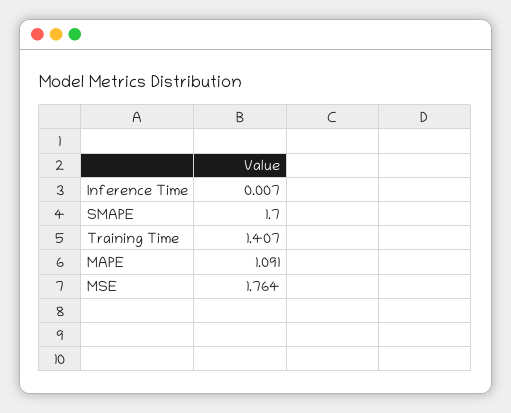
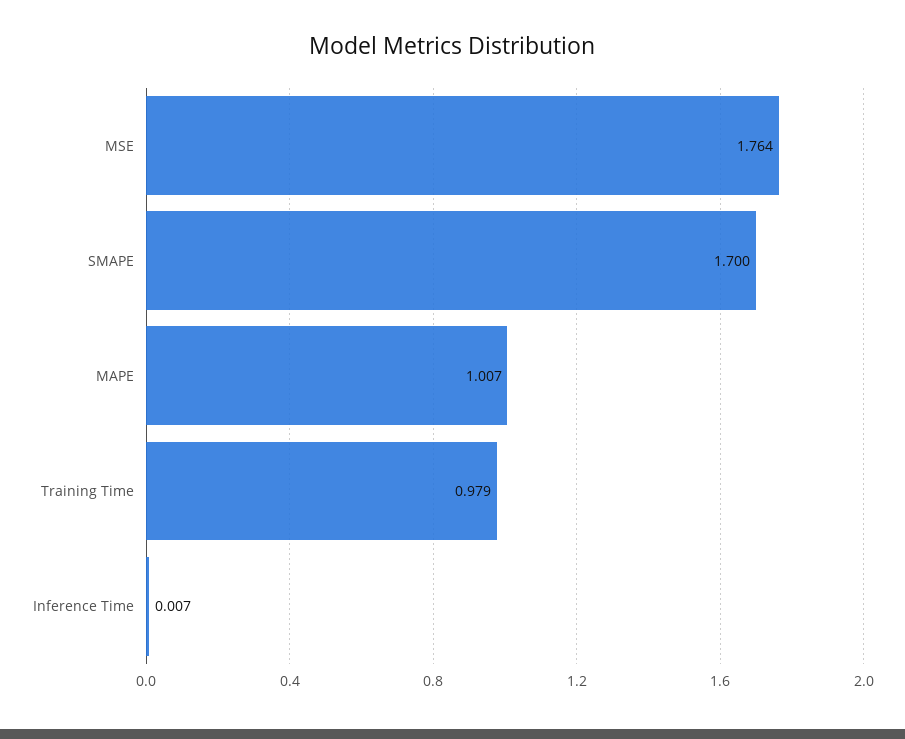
  {
    "Inference Time": 0.007,
    "SMAPE": 1.7,
-   "Training Time": 1.407,
+   "Training Time": 0.979,
-   "MAPE": 1.091,
+   "MAPE": 1.007,
    "MSE": 1.764
  }

